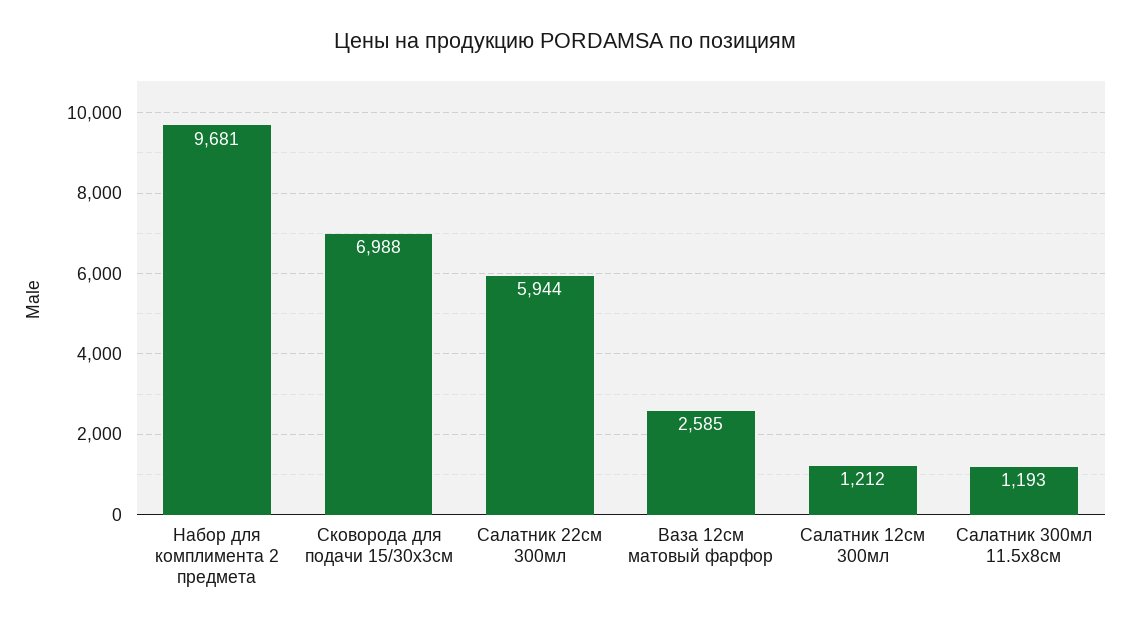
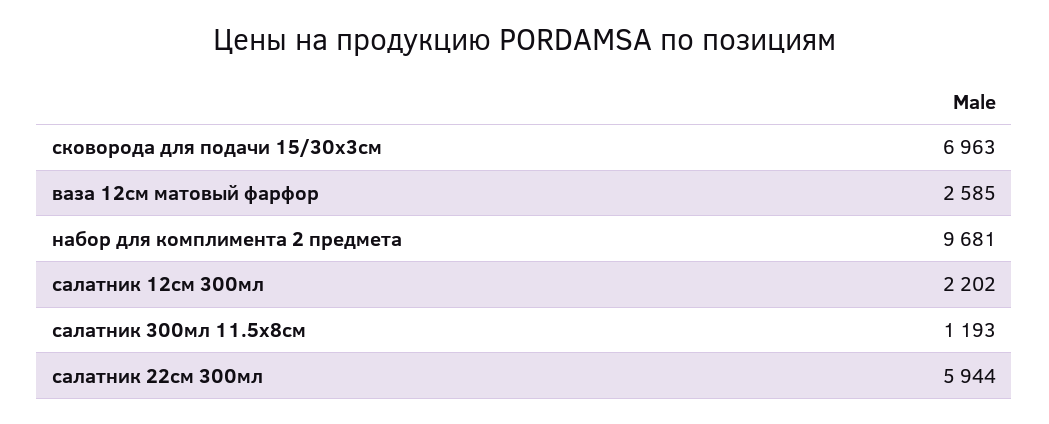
  {
    "Набор для комплимента 2 предмета": 9681,
-   "Сковорода для подачи 15/30х3см": 6988,
+   "Сковорода для подачи 15/30х3см": 6963,
    "Салатник 22см 300мл": 5944,
    "Ваза 12см матовый фарфор": 2585,
-   "Салатник 12см 300мл": 1212,
+   "Салатник 12см 300мл": 2202,
    "Салатник 300мл 11.5х8см": 1193
  }

